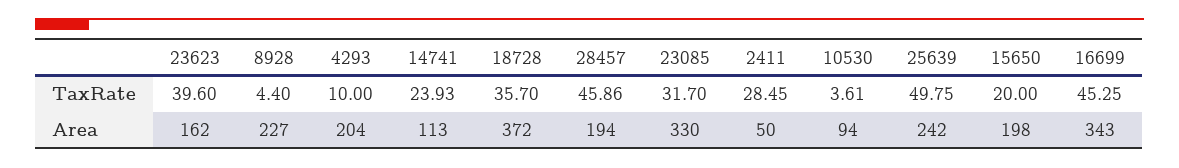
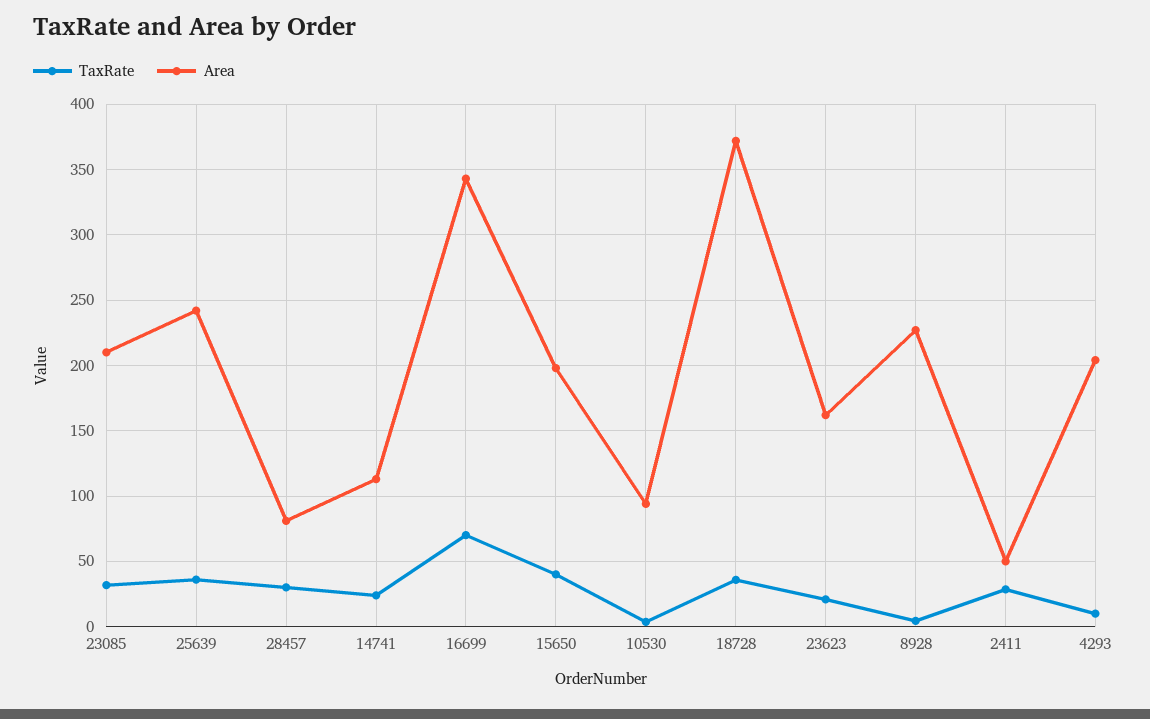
  {
    "TaxRate": {
-     "23623": 39.6,
+     "23623": 20,
      "8928": 4.4,
      "4293": 10,
      "14741": 23.93,
      "18728": 35.7,
-     "28457": 45.86,
+     "28457": 30,
      "23085": 31.7,
      "2411": 28.45,
      "10530": 3.61,
-     "25639": 49.75,
+     "25639": 35,
-     "15650": 20,
+     "15650": 40,
-     "16699": 45.25
+     "16699": 70
    },
    "Area": {
      "23623": 162,
      "8928": 227,
      "4293": 204,
      "14741": 113,
      "18728": 372,
-     "28457": 194,
+     "28457": 80,
-     "23085": 330,
+     "23085": 210,
      "2411": 50,
      "10530": 94,
      "25639": 242,
      "15650": 198,
      "16699": 343
    }
  }

